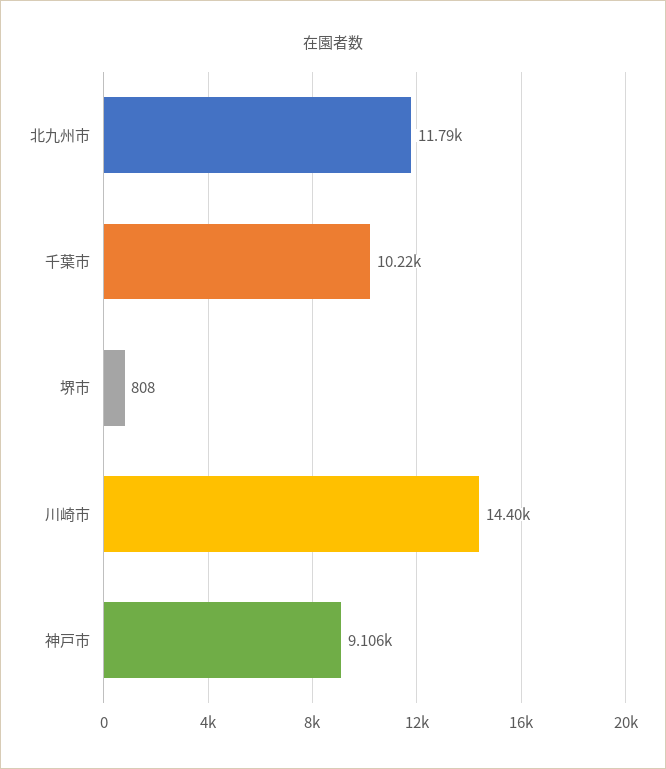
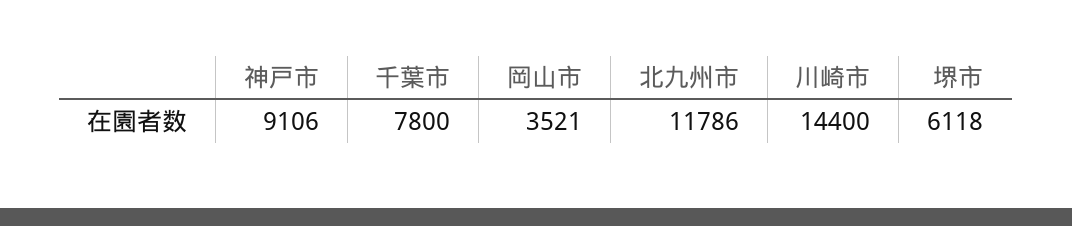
  {
    "北九州市": 11786,
-   "千葉市": 10220,
+   "千葉市": 7800,
-   "堺市": 808,
+   "堺市": 6118,
    "川崎市": 14400,
-   "神戸市": 9106
+   "神戸市": 9106,
+   "岡山市": 3521
  }

